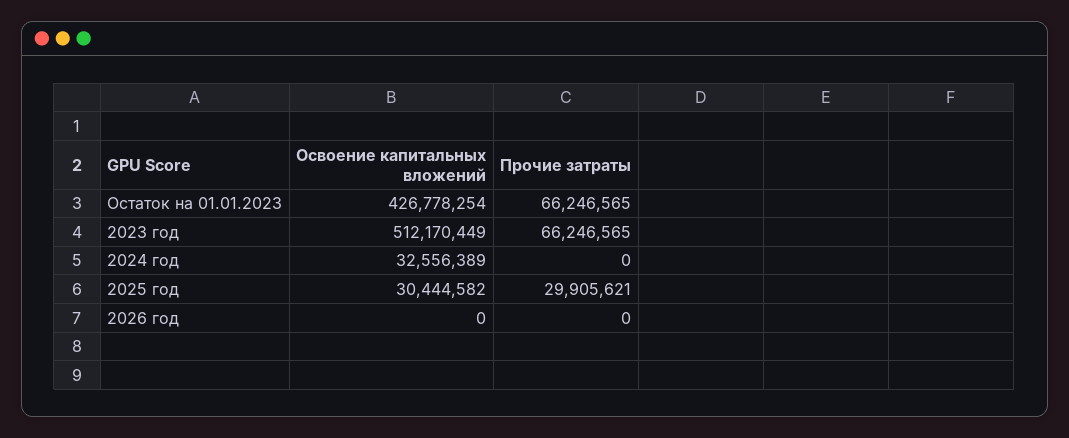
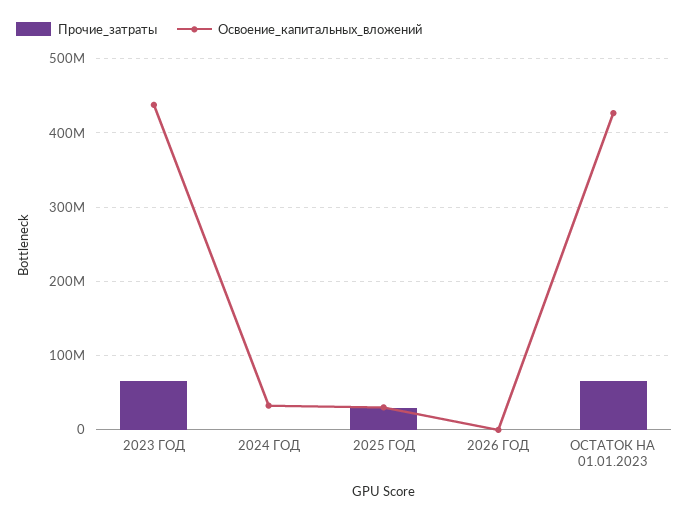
  {
    "Освоение капитальных вложений": {
      "Остаток на 01.01.2023": 426778254,
-     "2023 год": 512170449,
+     "2023 год": 440000000,
      "2024 год": 32556389,
      "2025 год": 30444582,
      "2026 год": 0
    },
    "Прочие затраты": {
      "Остаток на 01.01.2023": 66246565,
      "2023 год": 66246565,
      "2024 год": 0,
      "2025 год": 29905621,
      "2026 год": 0
    }
  }

